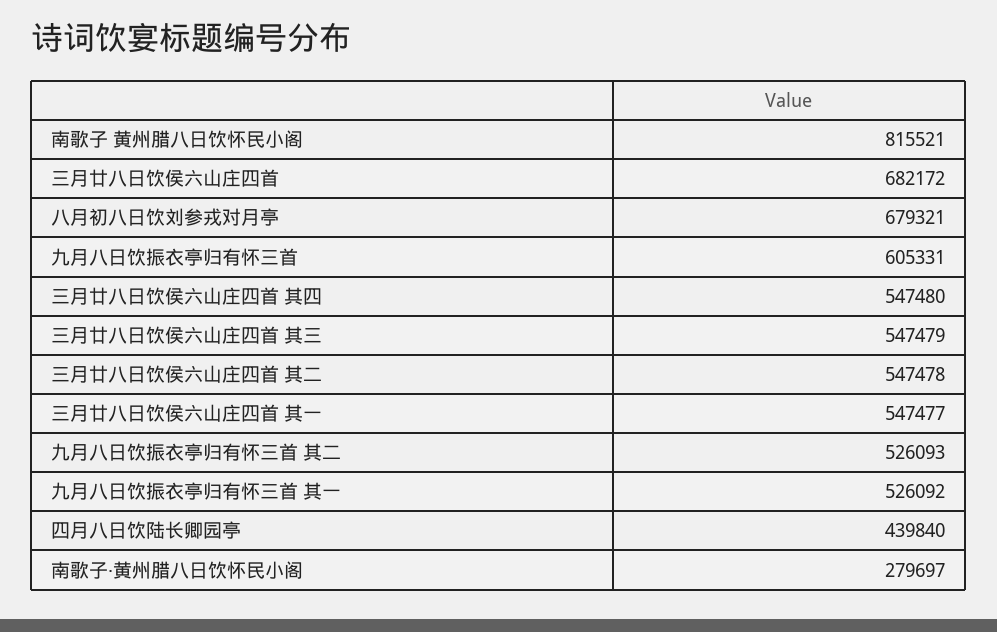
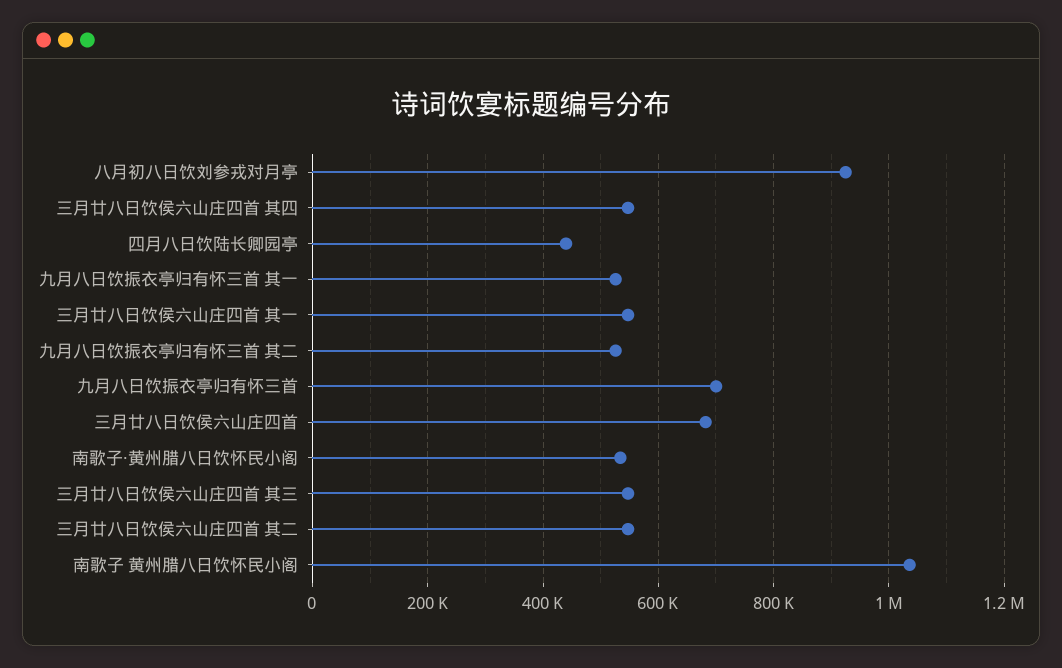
  {
-   "南歌子 黄州腊八日饮怀民小阁": 815521,
+   "南歌子 黄州腊八日饮怀民小阁": 1040000,
    "三月廿八日饮侯六山庄四首": 682172,
-   "八月初八日饮刘参戎对月亭": 679321,
+   "八月初八日饮刘参戎对月亭": 920000,
-   "九月八日饮振衣亭归有怀三首": 605331,
+   "九月八日饮振衣亭归有怀三首": 700000,
    "三月廿八日饮侯六山庄四首 其四": 547480,
    "三月廿八日饮侯六山庄四首 其三": 547479,
    "三月廿八日饮侯六山庄四首 其二": 547478,
    "三月廿八日饮侯六山庄四首 其一": 547477,
    "九月八日饮振衣亭归有怀三首 其二": 526093,
    "九月八日饮振衣亭归有怀三首 其一": 526092,
    "四月八日饮陆长卿园亭": 439840,
-   "南歌子·黄州腊八日饮怀民小阁": 279697
+   "南歌子·黄州腊八日饮怀民小阁": 540000
  }

